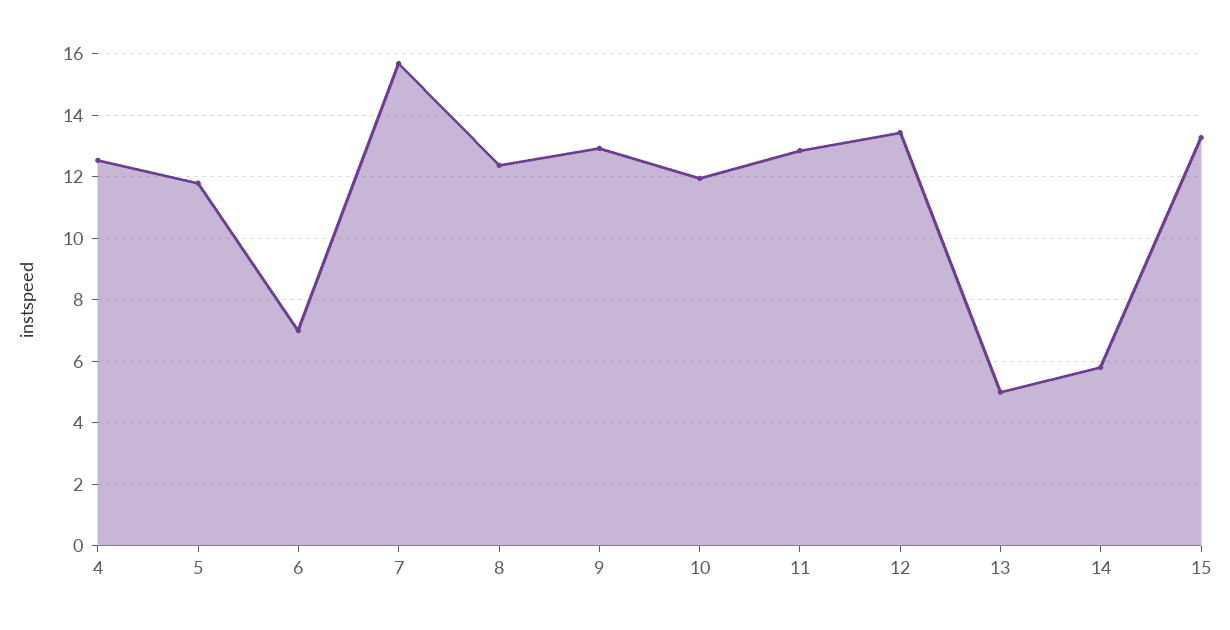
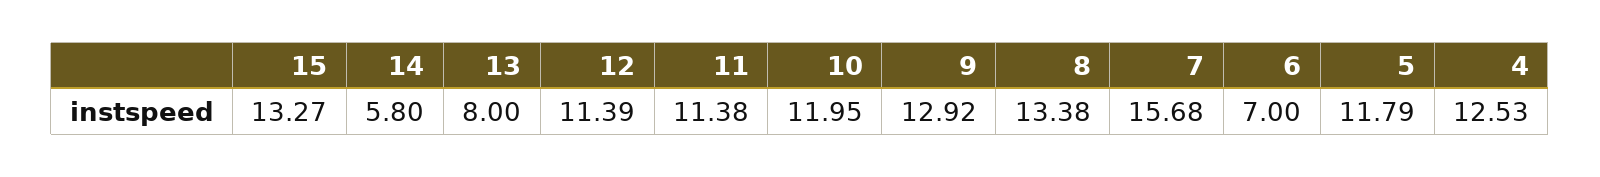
  {
    "4": 12.53,
    "5": 11.79,
    "6": 7,
    "7": 15.68,
-   "8": 12.4,
+   "8": 13.38,
    "9": 12.92,
    "10": 11.95,
-   "11": 12.8,
+   "11": 11.38,
-   "12": 13.4,
+   "12": 11.39,
-   "13": 5,
+   "13": 8,
    "14": 5.8,
    "15": 13.27
  }

